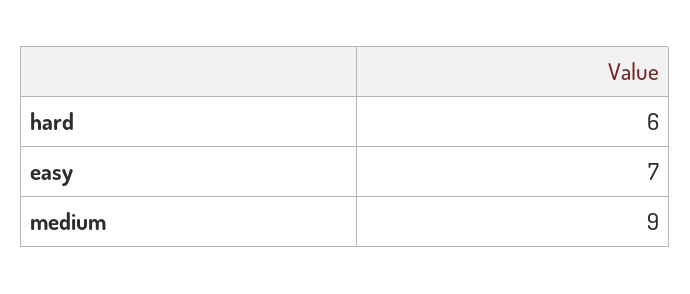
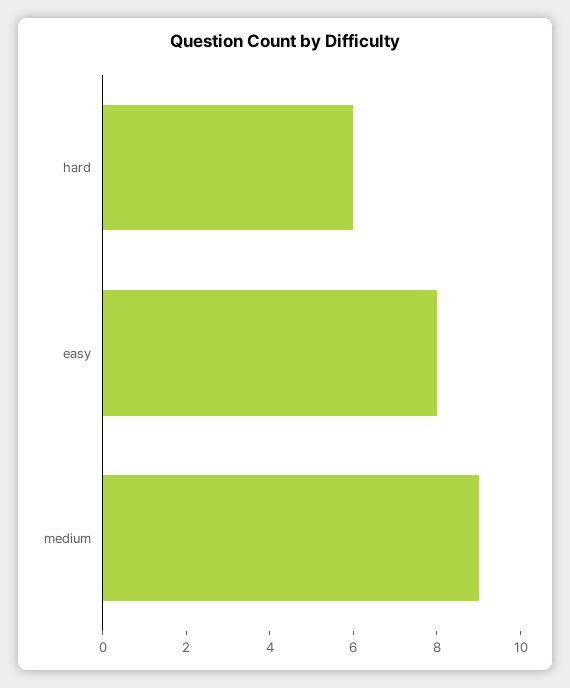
  {
    "hard": 6,
-   "easy": 7,
+   "easy": 8,
    "medium": 9
  }

